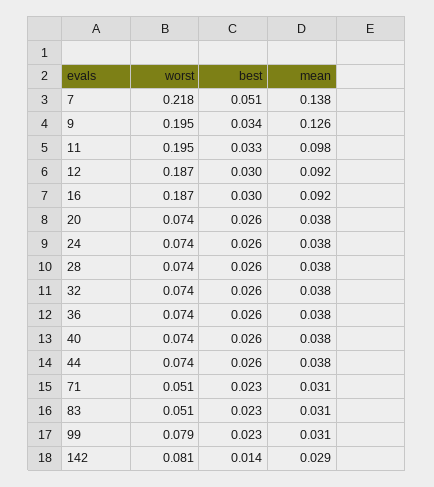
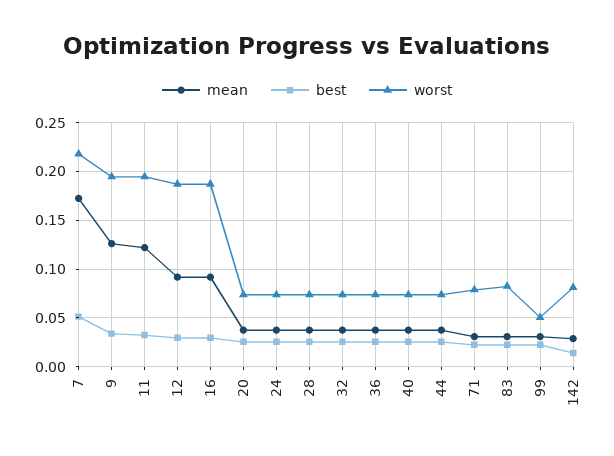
  {
    "worst": {
      "7": 0.218,
      "9": 0.195,
      "11": 0.195,
      "12": 0.187,
      "16": 0.187,
      "20": 0.074,
      "24": 0.074,
      "28": 0.074,
      "32": 0.074,
      "36": 0.074,
      "40": 0.074,
      "44": 0.074,
-     "71": 0.051,
+     "71": 0.08,
-     "83": 0.051,
+     "83": 0.08,
-     "99": 0.079,
+     "99": 0.05,
      "142": 0.081
    },
    "best": {
      "7": 0.051,
      "9": 0.034,
      "11": 0.033,
      "12": 0.03,
      "16": 0.03,
      "20": 0.026,
      "24": 0.026,
      "28": 0.026,
      "32": 0.026,
      "36": 0.026,
      "40": 0.026,
      "44": 0.026,
      "71": 0.023,
      "83": 0.023,
      "99": 0.023,
      "142": 0.014
    },
    "mean": {
-     "7": 0.138,
+     "7": 0.17,
      "9": 0.126,
-     "11": 0.098,
+     "11": 0.12,
      "12": 0.092,
      "16": 0.092,
      "20": 0.038,
      "24": 0.038,
      "28": 0.038,
      "32": 0.038,
      "36": 0.038,
      "40": 0.038,
      "44": 0.038,
      "71": 0.031,
      "83": 0.031,
      "99": 0.031,
      "142": 0.029
    }
  }

